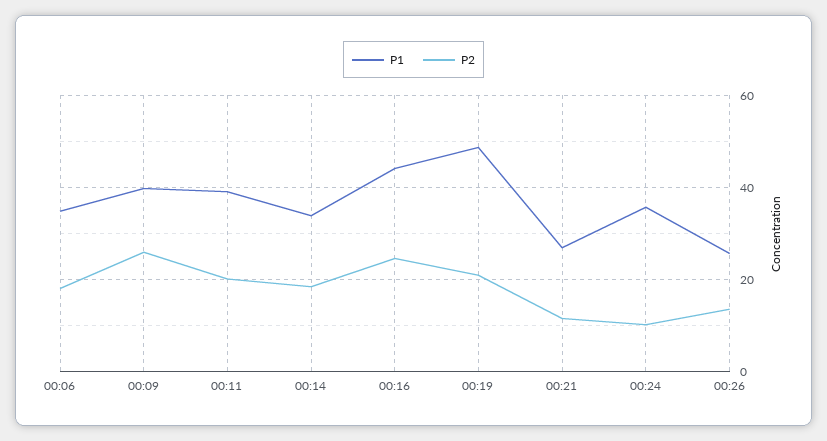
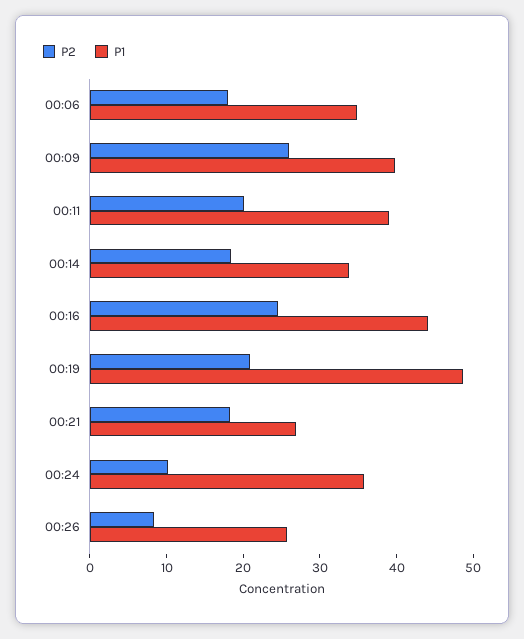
  {
    "P1": {
      "00:06": 34,
      "00:09": 40,
      "00:11": 40,
      "00:14": 34,
      "00:16": 44,
      "00:19": 48,
      "00:21": 26,
      "00:24": 36,
      "00:26": 26
    },
    "P2": {
      "00:06": 18,
      "00:09": 26,
      "00:11": 20,
      "00:14": 18,
      "00:16": 24,
      "00:19": 20,
-     "00:21": 12,
+     "00:21": 18,
      "00:24": 10,
-     "00:26": 14
+     "00:26": 8
    }
  }

